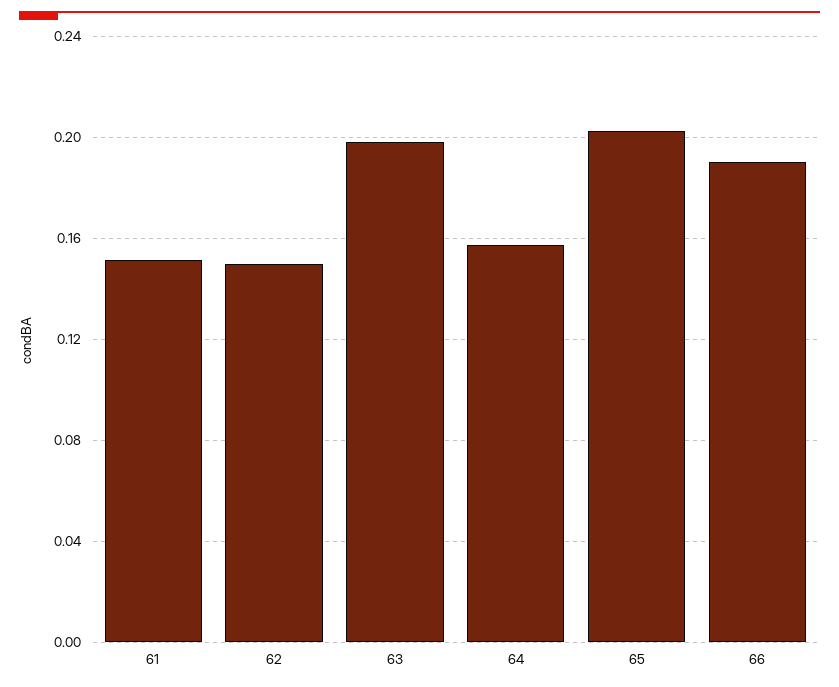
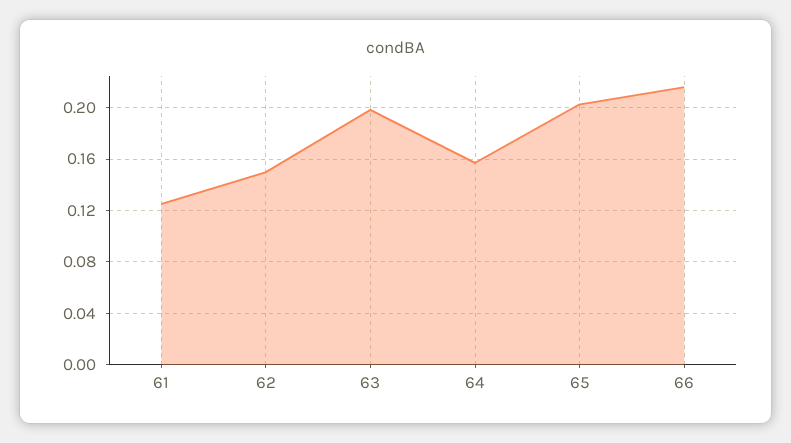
  {
-   "61": 0.15,
+   "61": 0.125,
    "62": 0.15,
    "63": 0.2,
    "64": 0.155,
    "65": 0.205,
-   "66": 0.19
+   "66": 0.215
  }

